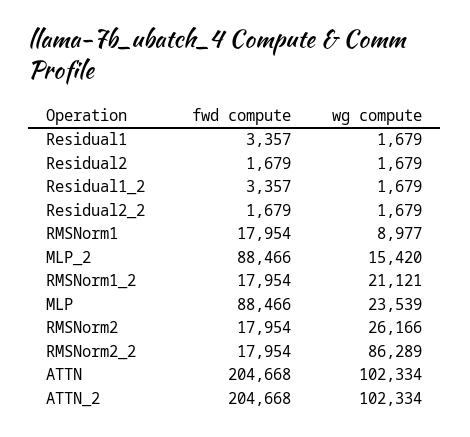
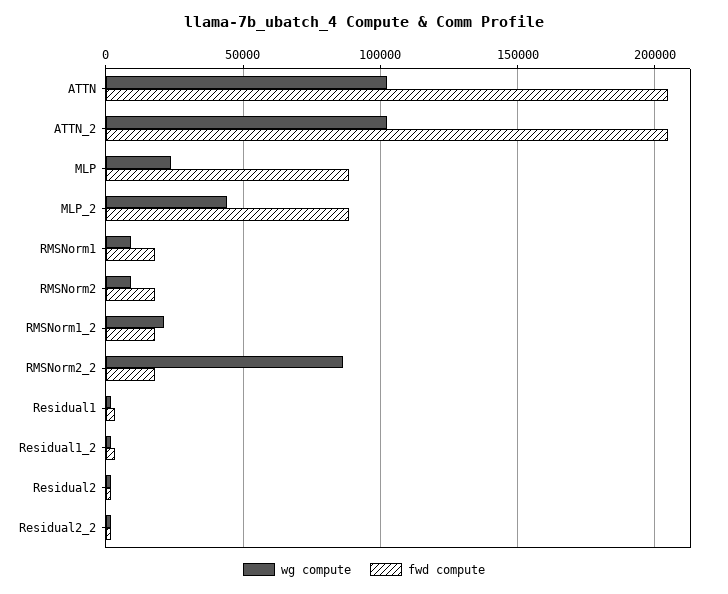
  {
    "fwd compute": {
      "Residual1": 3357,
      "Residual2": 1679,
      "Residual1_2": 3357,
      "Residual2_2": 1679,
      "RMSNorm1": 17954,
      "MLP_2": 88466,
      "RMSNorm1_2": 17954,
      "MLP": 88466,
      "RMSNorm2": 17954,
      "RMSNorm2_2": 17954,
      "ATTN": 204668,
      "ATTN_2": 204668
    },
    "wg compute": {
      "Residual1": 1679,
      "Residual2": 1679,
      "Residual1_2": 1679,
      "Residual2_2": 1679,
      "RMSNorm1": 8977,
-     "MLP_2": 15420,
+     "MLP_2": 45000,
      "RMSNorm1_2": 21121,
      "MLP": 23539,
-     "RMSNorm2": 26166,
+     "RMSNorm2": 10000,
      "RMSNorm2_2": 86289,
      "ATTN": 102334,
      "ATTN_2": 102334
    }
  }

